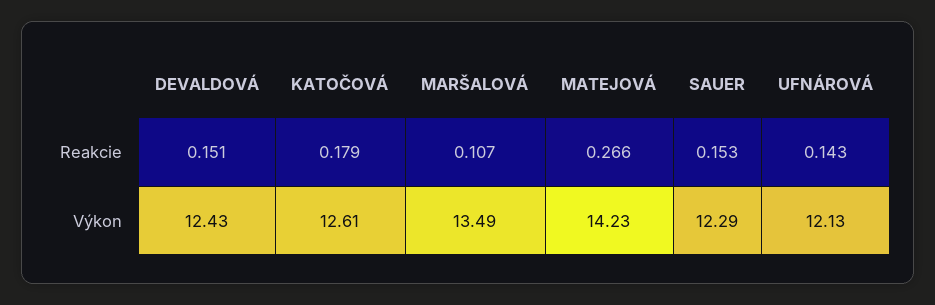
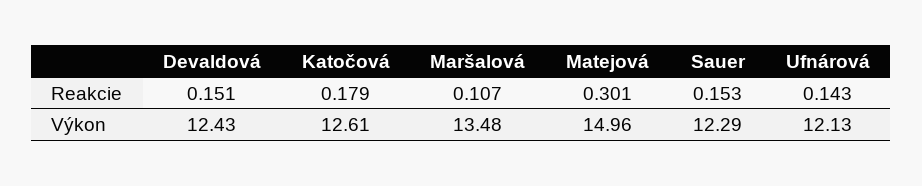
  {
    "DEVALDOVÁ": {
      "Reakcie": 0.151,
      "Výkon": 12.43
    },
    "KATOČOVÁ": {
      "Reakcie": 0.179,
      "Výkon": 12.61
    },
    "MARŠALOVÁ": {
      "Reakcie": 0.107,
-     "Výkon": 13.49
+     "Výkon": 13.48
    },
    "MATEJOVÁ": {
-     "Reakcie": 0.266,
+     "Reakcie": 0.301,
-     "Výkon": 14.23
+     "Výkon": 14.96
    },
    "SAUER": {
      "Reakcie": 0.153,
      "Výkon": 12.29
    },
    "UFNÁROVÁ": {
      "Reakcie": 0.143,
      "Výkon": 12.13
    }
  }

